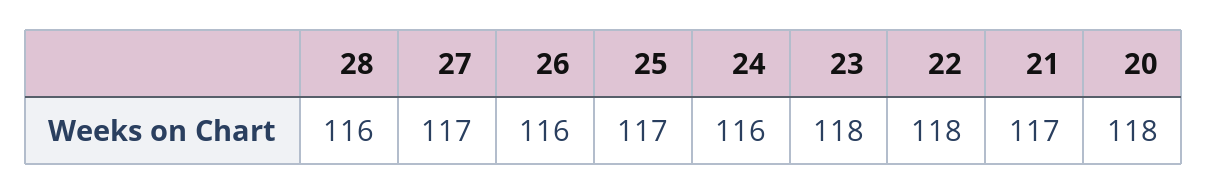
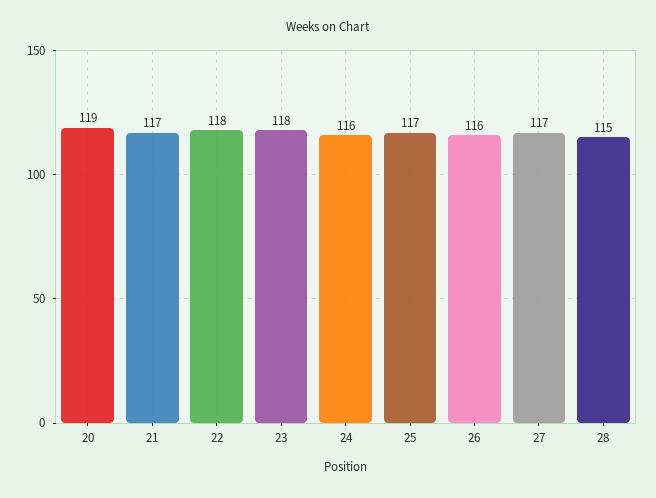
  {
-   "28": 116,
+   "28": 115,
    "27": 117,
    "26": 116,
    "25": 117,
    "24": 116,
    "23": 118,
    "22": 118,
    "21": 117,
-   "20": 118
+   "20": 119
  }

